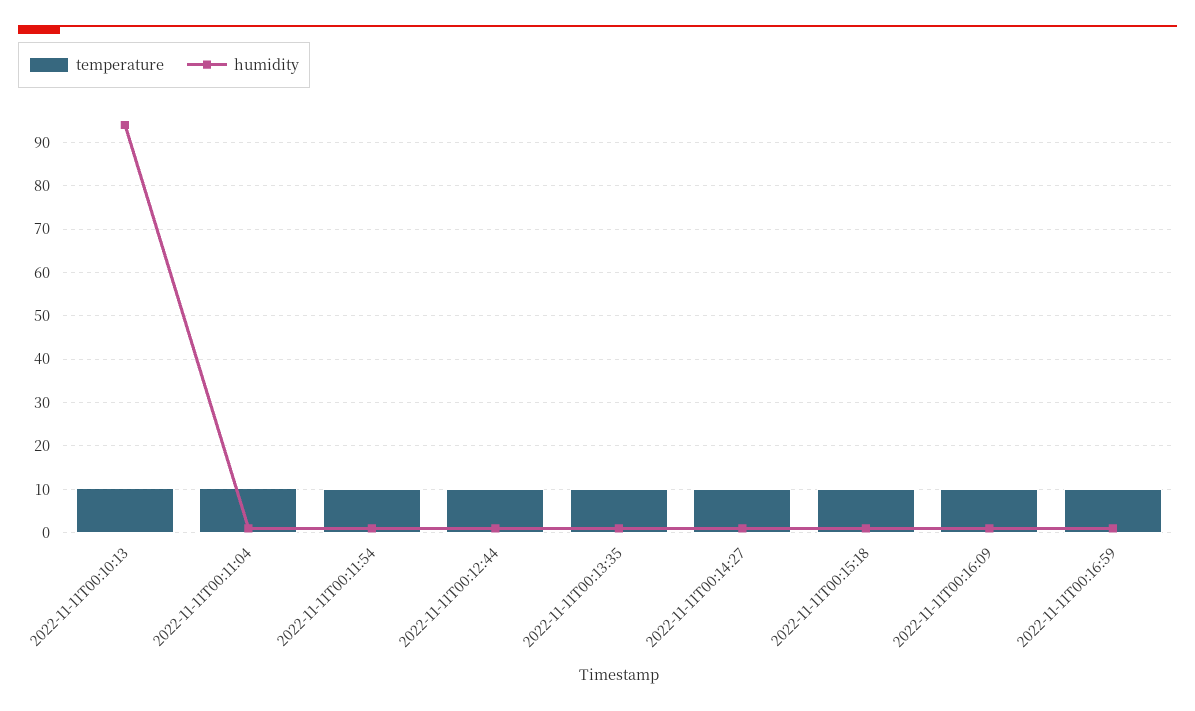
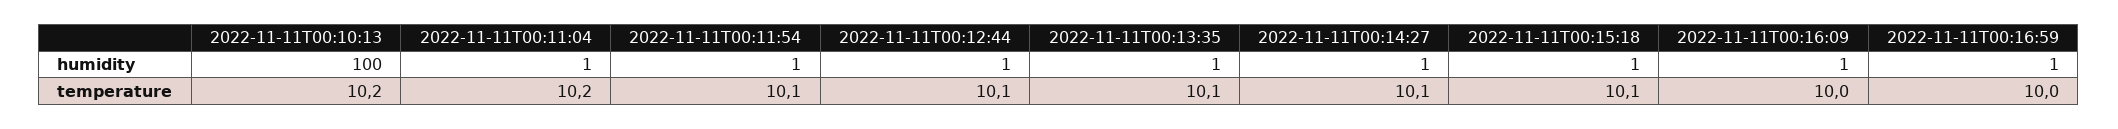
  {
    "temperature": {
      "2022-11-11T00:10:13": 10.2,
      "2022-11-11T00:11:04": 10.2,
      "2022-11-11T00:11:54": 10.1,
      "2022-11-11T00:12:44": 10.1,
      "2022-11-11T00:13:35": 10.1,
      "2022-11-11T00:14:27": 10.1,
      "2022-11-11T00:15:18": 10.1,
      "2022-11-11T00:16:09": 10,
      "2022-11-11T00:16:59": 10
    },
    "humidity": {
-     "2022-11-11T00:10:13": 94,
+     "2022-11-11T00:10:13": 100,
      "2022-11-11T00:11:04": 1,
      "2022-11-11T00:11:54": 1,
      "2022-11-11T00:12:44": 1,
      "2022-11-11T00:13:35": 1,
      "2022-11-11T00:14:27": 1,
      "2022-11-11T00:15:18": 1,
      "2022-11-11T00:16:09": 1,
      "2022-11-11T00:16:59": 1
    }
  }

